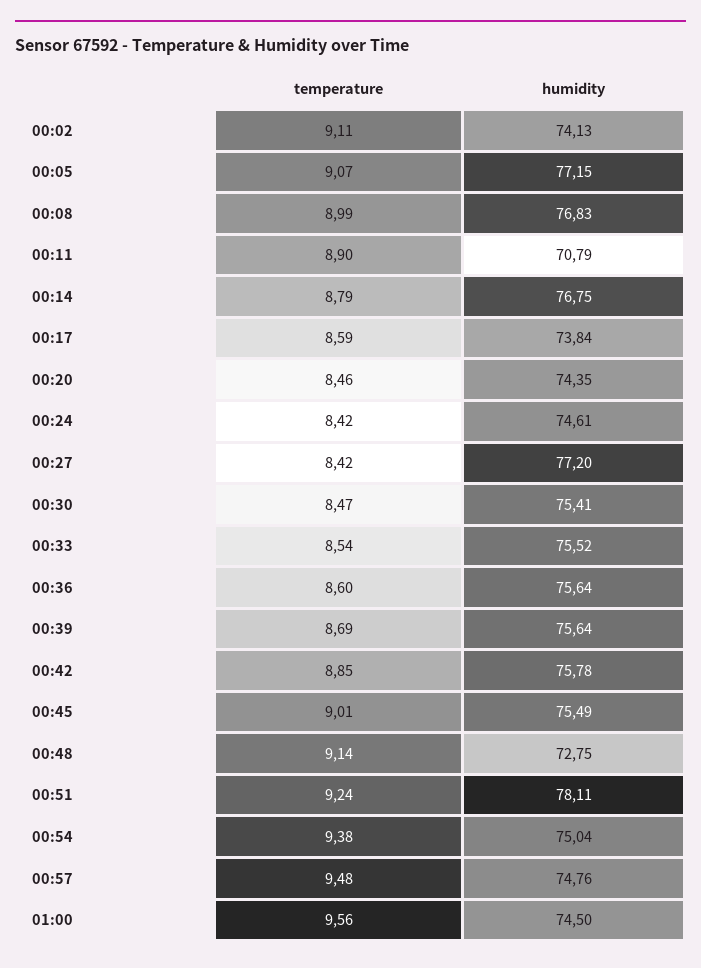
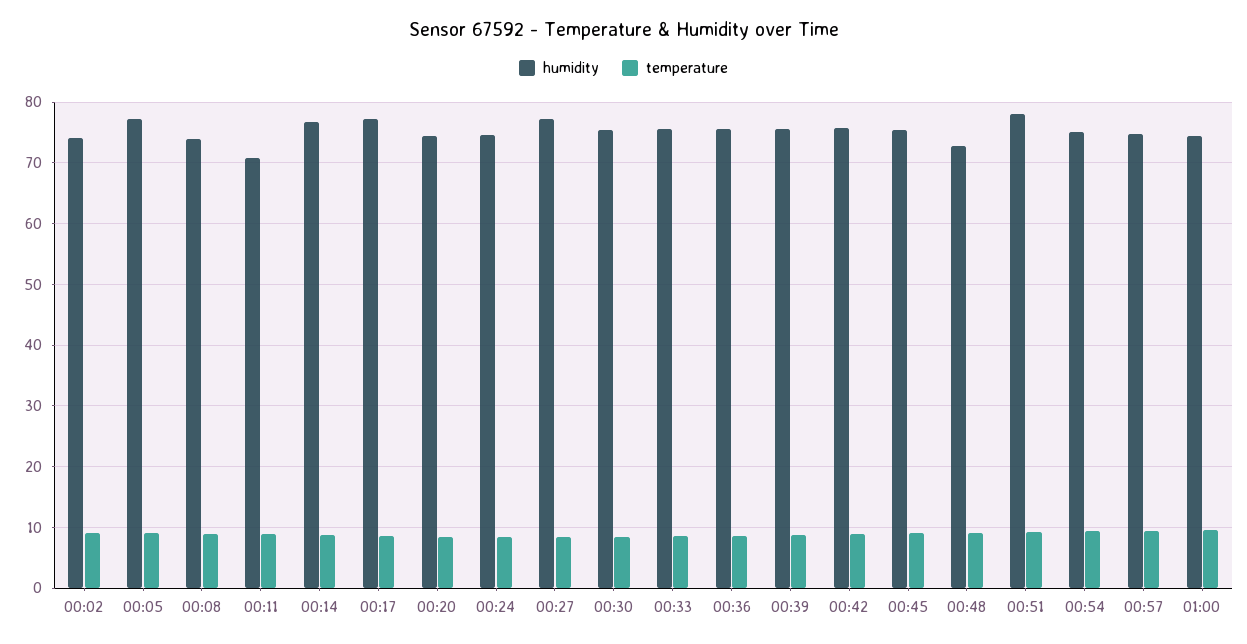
  {
    "temperature": {
      "00:02": 9.11,
      "00:05": 9.07,
      "00:08": 8.99,
      "00:11": 8.9,
      "00:14": 8.79,
      "00:17": 8.59,
      "00:20": 8.46,
      "00:24": 8.42,
      "00:27": 8.42,
      "00:30": 8.47,
      "00:33": 8.54,
      "00:36": 8.6,
      "00:39": 8.69,
      "00:42": 8.85,
      "00:45": 9.01,
      "00:48": 9.14,
      "00:51": 9.24,
      "00:54": 9.38,
      "00:57": 9.48,
      "01:00": 9.56
    },
    "humidity": {
      "00:02": 74.13,
      "00:05": 77.15,
-     "00:08": 76.83,
+     "00:08": 74,
      "00:11": 70.79,
      "00:14": 76.75,
-     "00:17": 73.84,
+     "00:17": 77,
      "00:20": 74.35,
      "00:24": 74.61,
      "00:27": 77.2,
      "00:30": 75.41,
      "00:33": 75.52,
      "00:36": 75.64,
      "00:39": 75.64,
      "00:42": 75.78,
      "00:45": 75.49,
      "00:48": 72.75,
      "00:51": 78.11,
      "00:54": 75.04,
      "00:57": 74.76,
      "01:00": 74.5
    }
  }

